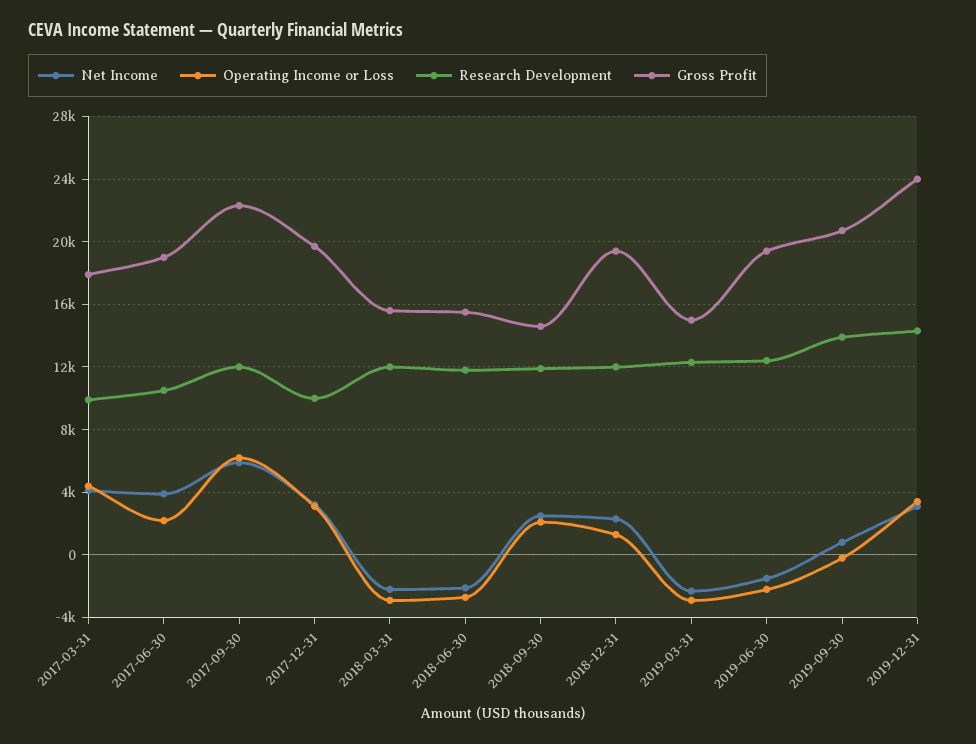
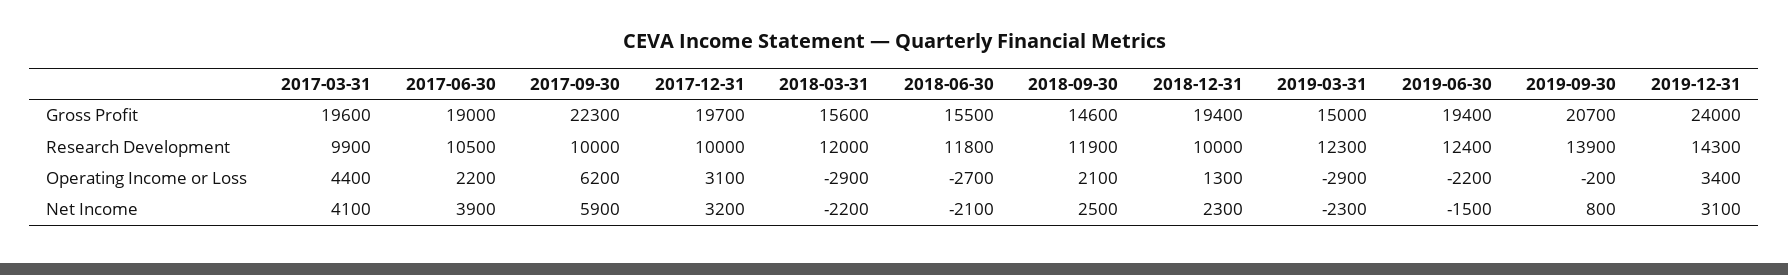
  {
    "Net Income": {
      "2017-03-31": 4100,
      "2017-06-30": 3900,
      "2017-09-30": 5900,
      "2017-12-31": 3200,
      "2018-03-31": -2200,
      "2018-06-30": -2100,
      "2018-09-30": 2500,
      "2018-12-31": 2300,
      "2019-03-31": -2300,
      "2019-06-30": -1500,
      "2019-09-30": 800,
      "2019-12-31": 3100
    },
    "Operating Income or Loss": {
      "2017-03-31": 4400,
      "2017-06-30": 2200,
      "2017-09-30": 6200,
      "2017-12-31": 3100,
      "2018-03-31": -2900,
      "2018-06-30": -2700,
      "2018-09-30": 2100,
      "2018-12-31": 1300,
      "2019-03-31": -2900,
      "2019-06-30": -2200,
      "2019-09-30": -200,
      "2019-12-31": 3400
    },
    "Research Development": {
      "2017-03-31": 9900,
      "2017-06-30": 10500,
-     "2017-09-30": 12000,
+     "2017-09-30": 10000,
      "2017-12-31": 10000,
      "2018-03-31": 12000,
      "2018-06-30": 11800,
      "2018-09-30": 11900,
-     "2018-12-31": 12000,
+     "2018-12-31": 10000,
      "2019-03-31": 12300,
      "2019-06-30": 12400,
      "2019-09-30": 13900,
      "2019-12-31": 14300
    },
    "Gross Profit": {
-     "2017-03-31": 18000,
+     "2017-03-31": 19600,
      "2017-06-30": 19000,
      "2017-09-30": 22300,
      "2017-12-31": 19700,
      "2018-03-31": 15600,
      "2018-06-30": 15500,
      "2018-09-30": 14600,
      "2018-12-31": 19400,
      "2019-03-31": 15000,
      "2019-06-30": 19400,
      "2019-09-30": 20700,
      "2019-12-31": 24000
    }
  }

